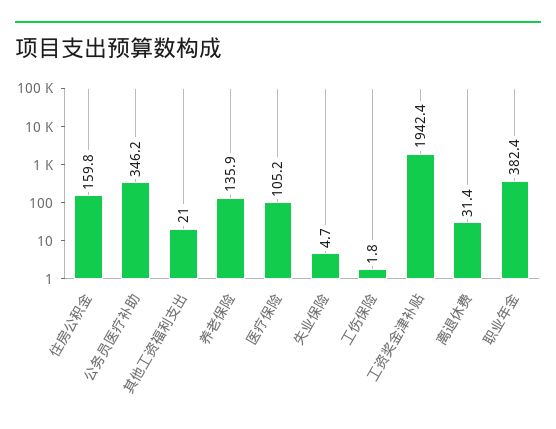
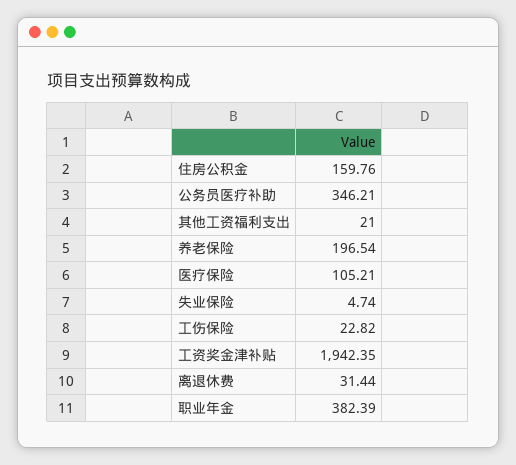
  {
    "住房公积金": 159.76,
    "公务员医疗补助": 346.21,
    "其他工资福利支出": 21,
-   "养老保险": 135.9,
+   "养老保险": 196.54,
    "医疗保险": 105.21,
    "失业保险": 4.74,
-   "工伤保险": 1.8,
+   "工伤保险": 22.82,
    "工资奖金津补贴": 1942.35,
    "离退休费": 31.44,
    "职业年金": 382.39
  }

